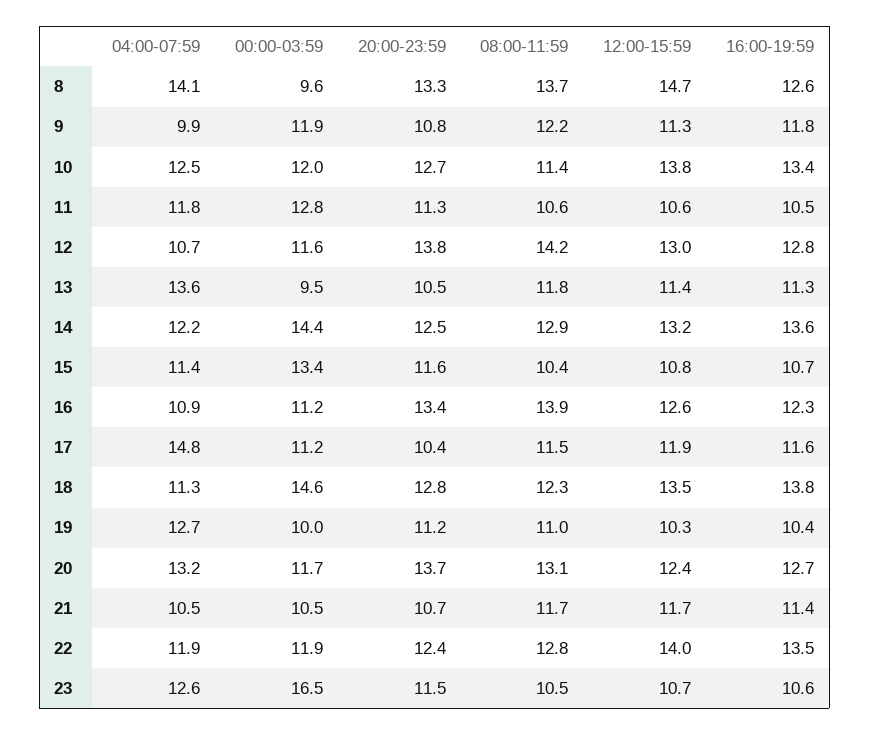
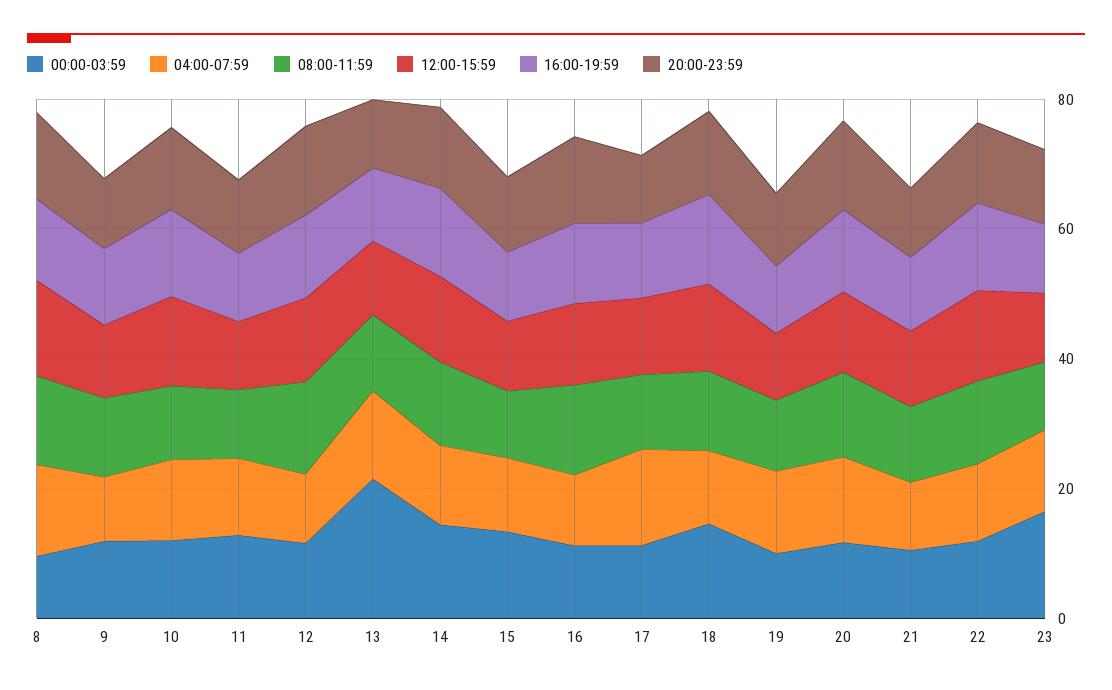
  {
    "04:00-07:59": {
      "8": 14.1,
      "9": 9.9,
      "10": 12.5,
      "11": 11.8,
      "12": 10.7,
      "13": 13.6,
      "14": 12.2,
      "15": 11.4,
      "16": 10.9,
      "17": 14.8,
      "18": 11.3,
      "19": 12.7,
      "20": 13.2,
      "21": 10.5,
      "22": 11.9,
      "23": 12.6
    },
    "00:00-03:59": {
      "8": 9.6,
      "9": 11.9,
      "10": 12,
      "11": 12.8,
      "12": 11.6,
-     "13": 9.5,
+     "13": 20,
      "14": 14.4,
      "15": 13.4,
      "16": 11.2,
      "17": 11.2,
      "18": 14.6,
      "19": 10,
      "20": 11.7,
      "21": 10.5,
      "22": 11.9,
      "23": 16.5
    },
    "20:00-23:59": {
      "8": 13.3,
      "9": 10.8,
      "10": 12.7,
      "11": 11.3,
      "12": 13.8,
      "13": 10.5,
      "14": 12.5,
      "15": 11.6,
      "16": 13.4,
      "17": 10.4,
      "18": 12.8,
      "19": 11.2,
      "20": 13.7,
      "21": 10.7,
      "22": 12.4,
      "23": 11.5
    },
    "08:00-11:59": {
      "8": 13.7,
      "9": 12.2,
      "10": 11.4,
      "11": 10.6,
      "12": 14.2,
      "13": 11.8,
      "14": 12.9,
      "15": 10.4,
      "16": 13.9,
      "17": 11.5,
      "18": 12.3,
      "19": 11,
      "20": 13.1,
      "21": 11.7,
      "22": 12.8,
      "23": 10.5
    },
    "12:00-15:59": {
      "8": 14.7,
      "9": 11.3,
      "10": 13.8,
      "11": 10.6,
      "12": 13,
      "13": 11.4,
      "14": 13.2,
      "15": 10.8,
      "16": 12.6,
      "17": 11.9,
      "18": 13.5,
      "19": 10.3,
      "20": 12.4,
      "21": 11.7,
      "22": 14,
      "23": 10.7
    },
    "16:00-19:59": {
      "8": 12.6,
      "9": 11.8,
      "10": 13.4,
      "11": 10.5,
      "12": 12.8,
      "13": 11.3,
      "14": 13.6,
      "15": 10.7,
      "16": 12.3,
      "17": 11.6,
      "18": 13.8,
      "19": 10.4,
      "20": 12.7,
      "21": 11.4,
      "22": 13.5,
      "23": 10.6
    }
  }

